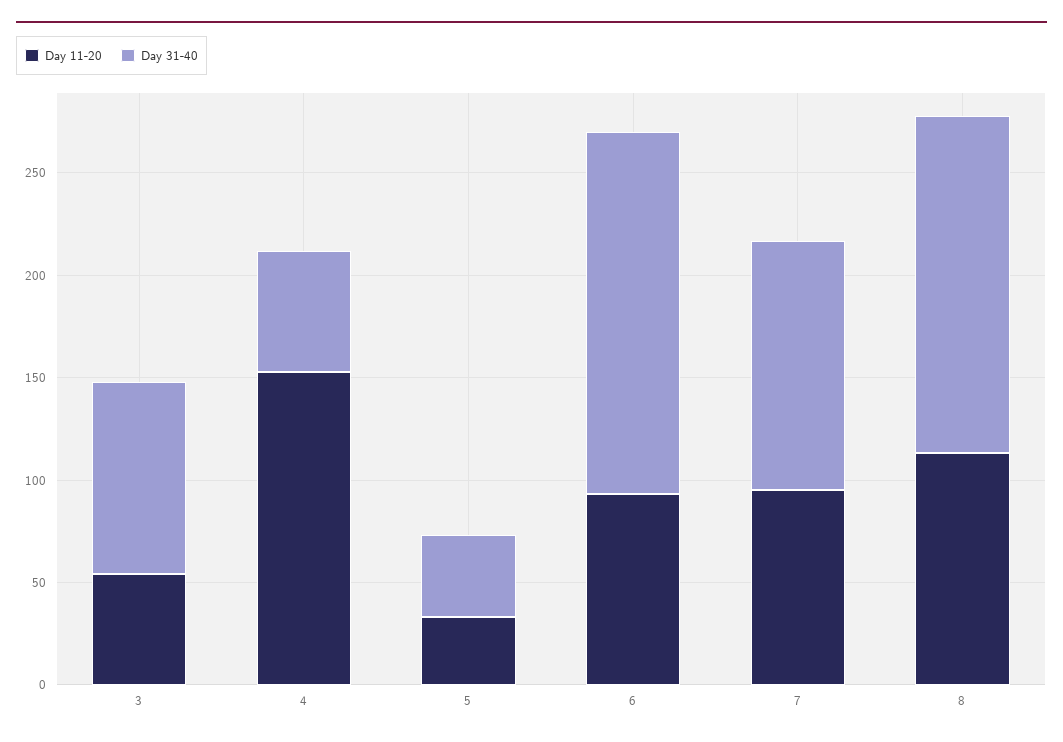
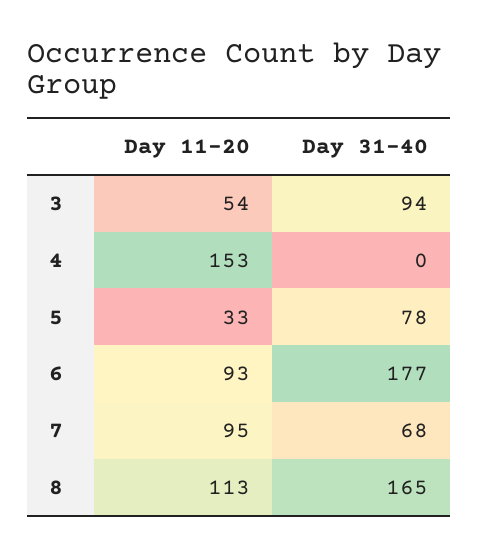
  {
    "Day 11-20": {
      "3": 54,
      "4": 153,
      "5": 33,
      "6": 93,
      "7": 95,
      "8": 113
    },
    "Day 31-40": {
      "3": 94,
-     "4": 60,
+     "4": 0,
-     "5": 40,
+     "5": 78,
      "6": 177,
-     "7": 120,
+     "7": 68,
      "8": 165
    }
  }

